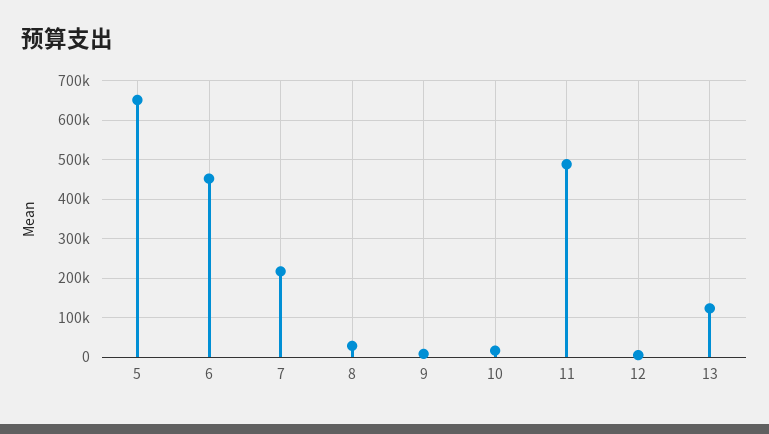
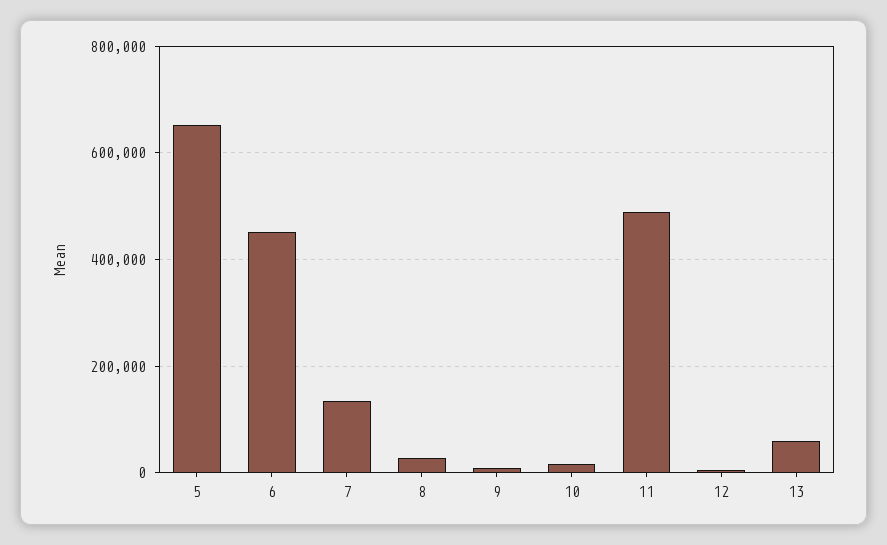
  {
    "5": 660000,
    "6": 460000,
-   "7": 220000,
+   "7": 140000,
    "8": 20000,
    "9": 0,
    "10": 20000,
    "11": 480000,
    "12": 0,
-   "13": 120000
+   "13": 60000
  }

